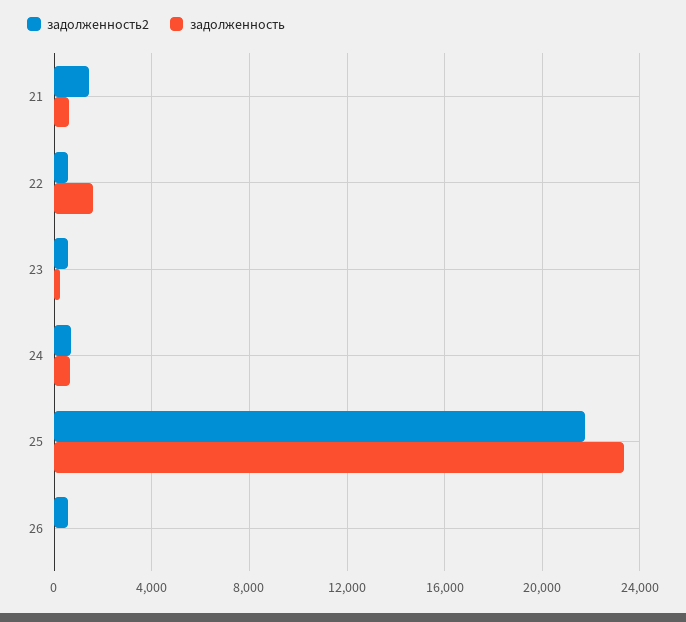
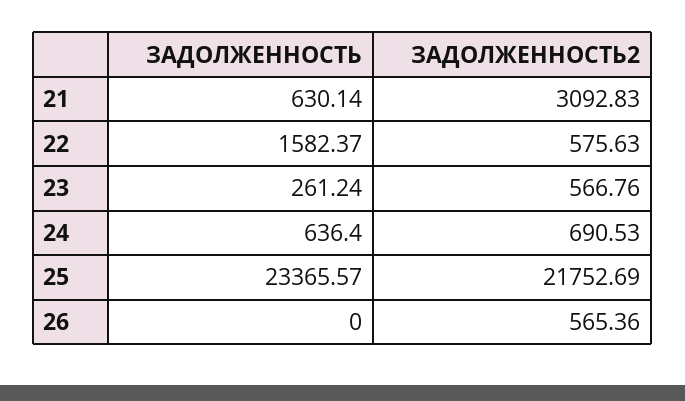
  {
    "задолженность2": {
-     "21": 1500,
+     "21": 3092.83,
      "22": 575.63,
      "23": 566.76,
      "24": 690.53,
      "25": 21752.69,
      "26": 565.36
    },
    "задолженность": {
      "21": 630.14,
      "22": 1582.37,
      "23": 261.24,
      "24": 636.4,
      "25": 23365.57,
      "26": 0
    }
  }

